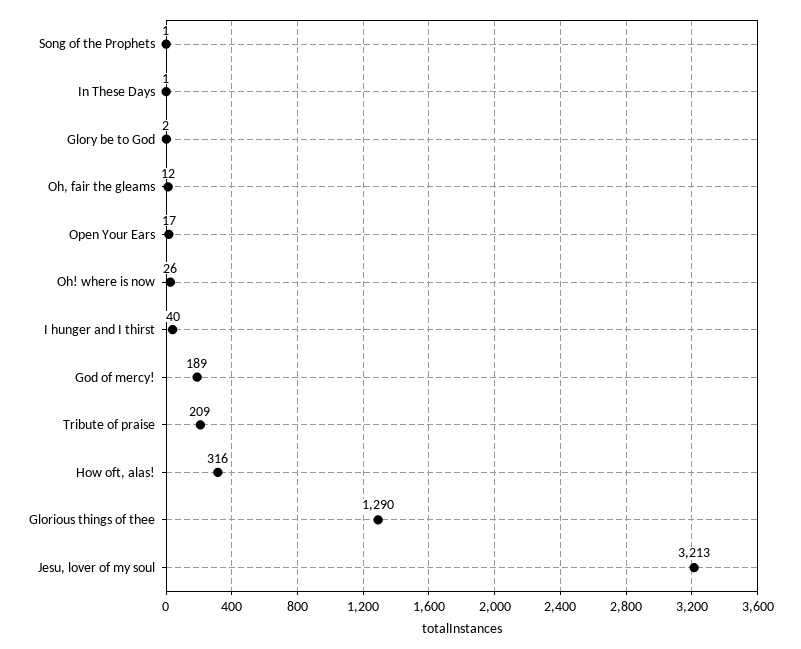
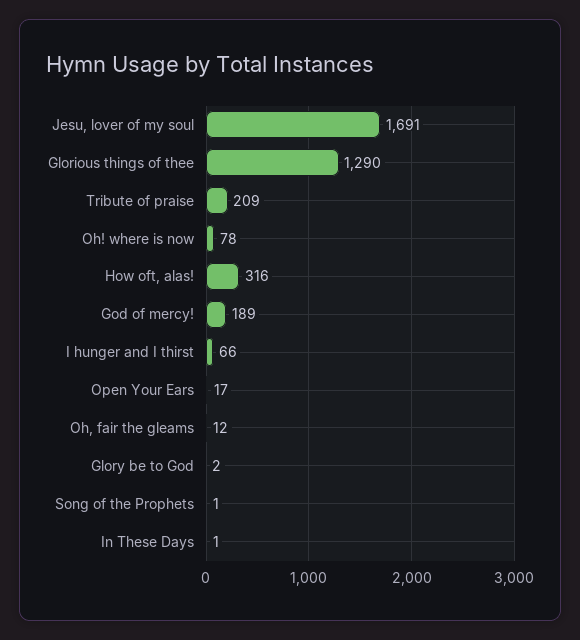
  {
    "Song of the Prophets": 1,
    "In These Days": 1,
    "Glory be to God": 2,
    "Oh, fair the gleams": 12,
    "Open Your Ears": 17,
-   "Oh! where is now": 26,
+   "Oh! where is now": 78,
-   "I hunger and I thirst": 40,
+   "I hunger and I thirst": 66,
    "God of mercy!": 189,
    "Tribute of praise": 209,
    "How oft, alas!": 316,
    "Glorious things of thee": 1290,
-   "Jesu, lover of my soul": 3213
+   "Jesu, lover of my soul": 1691
  }

